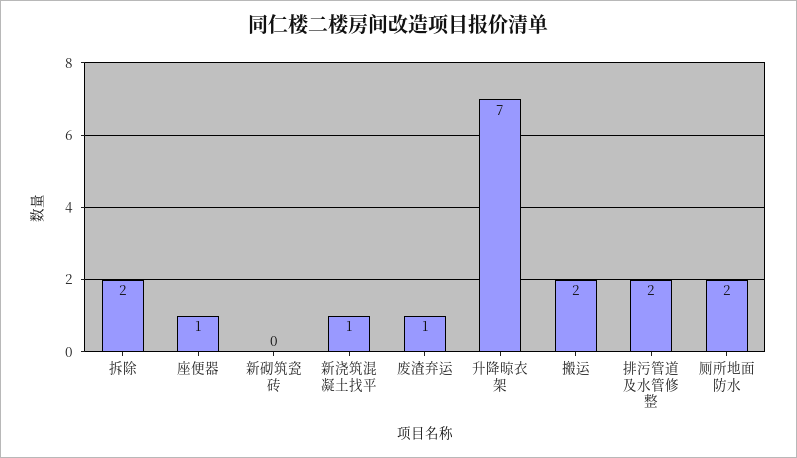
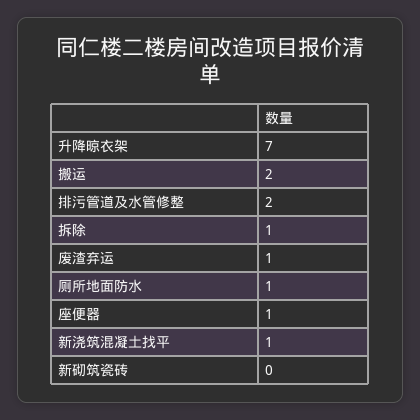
  {
-   "拆除": 2,
+   "拆除": 1,
    "座便器": 1,
    "新砌筑瓷砖": 0,
    "新浇筑混凝土找平": 1,
    "废渣弃运": 1,
    "升降晾衣架": 7,
    "搬运": 2,
    "排污管道及水管修整": 2,
-   "厕所地面防水": 2
+   "厕所地面防水": 1
  }

